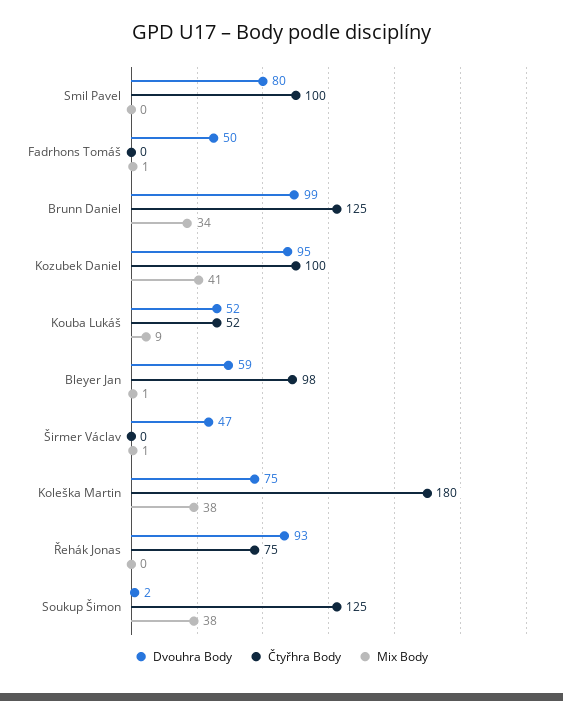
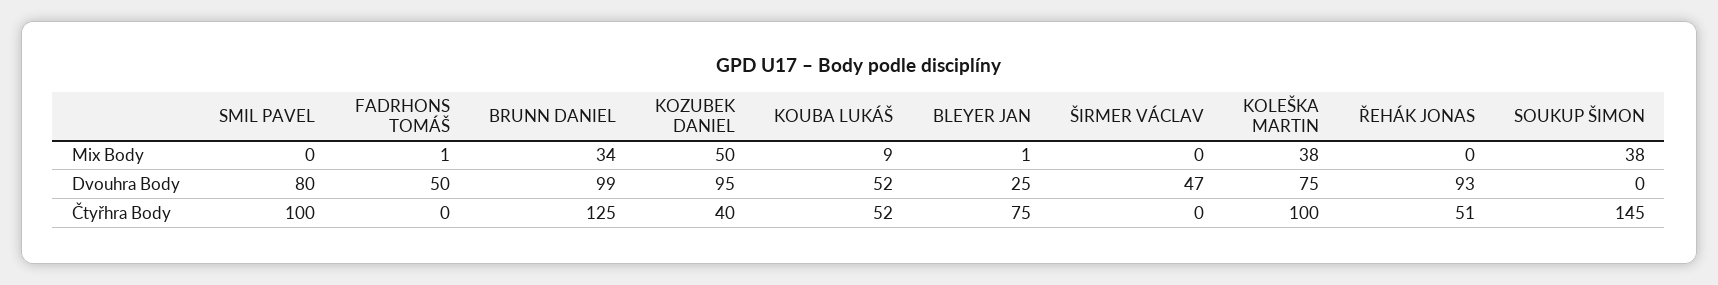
  {
    "Dvouhra Body": {
      "Smil Pavel": 80,
      "Fadrhons Tomáš": 50,
      "Brunn Daniel": 99,
      "Kozubek Daniel": 95,
      "Kouba Lukáš": 52,
-     "Bleyer Jan": 59,
+     "Bleyer Jan": 25,
      "Širmer Václav": 47,
      "Koleška Martin": 75,
      "Řehák Jonas": 93,
-     "Soukup Šimon": 2
+     "Soukup Šimon": 0
    },
    "Čtyřhra Body": {
      "Smil Pavel": 100,
      "Fadrhons Tomáš": 0,
      "Brunn Daniel": 125,
-     "Kozubek Daniel": 100,
+     "Kozubek Daniel": 40,
      "Kouba Lukáš": 52,
-     "Bleyer Jan": 98,
+     "Bleyer Jan": 75,
      "Širmer Václav": 0,
-     "Koleška Martin": 180,
+     "Koleška Martin": 100,
-     "Řehák Jonas": 75,
+     "Řehák Jonas": 51,
-     "Soukup Šimon": 125
+     "Soukup Šimon": 145
    },
    "Mix Body": {
      "Smil Pavel": 0,
      "Fadrhons Tomáš": 1,
      "Brunn Daniel": 34,
-     "Kozubek Daniel": 41,
+     "Kozubek Daniel": 50,
      "Kouba Lukáš": 9,
      "Bleyer Jan": 1,
-     "Širmer Václav": 1,
+     "Širmer Václav": 0,
      "Koleška Martin": 38,
      "Řehák Jonas": 0,
      "Soukup Šimon": 38
    }
  }

